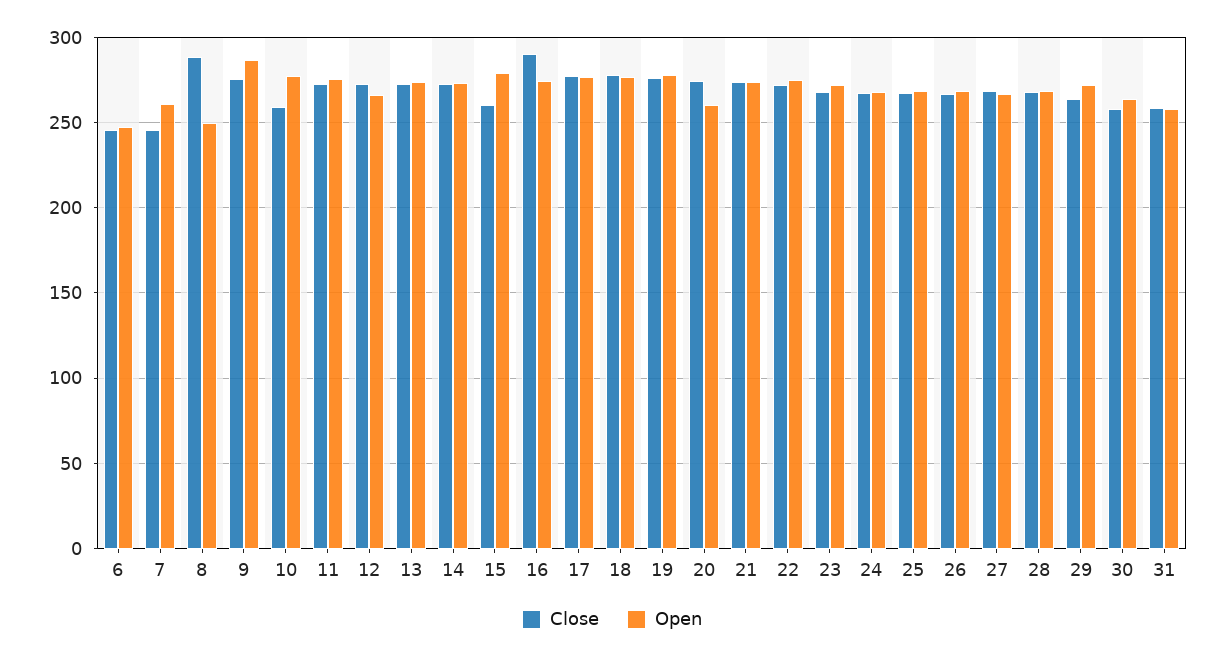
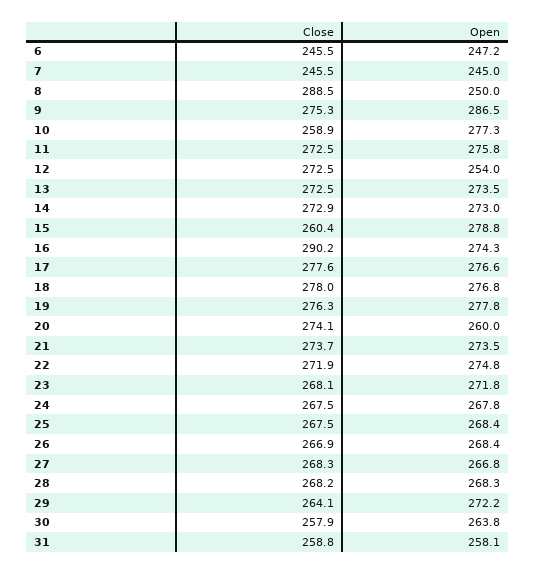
  {
    "Close": {
      "6": 245.5,
      "7": 245.5,
      "8": 288.5,
      "9": 275.3,
      "10": 258.9,
      "11": 272.5,
      "12": 272.5,
      "13": 272.5,
      "14": 272.9,
      "15": 260.4,
      "16": 290.2,
      "17": 277.6,
      "18": 278,
      "19": 276.3,
      "20": 274.1,
      "21": 273.7,
      "22": 271.9,
      "23": 268.1,
      "24": 267.5,
      "25": 267.5,
      "26": 266.9,
      "27": 268.3,
      "28": 268.2,
      "29": 264.1,
      "30": 257.9,
      "31": 258.8
    },
    "Open": {
      "6": 247.2,
-     "7": 260,
+     "7": 245,
      "8": 250,
      "9": 286.5,
      "10": 277.3,
      "11": 275.8,
-     "12": 265,
+     "12": 254,
      "13": 273.5,
      "14": 273,
      "15": 278.8,
      "16": 274.3,
      "17": 276.6,
      "18": 276.8,
      "19": 277.8,
      "20": 260,
      "21": 273.5,
      "22": 274.8,
      "23": 271.8,
      "24": 267.8,
      "25": 268.4,
      "26": 268.4,
      "27": 266.8,
      "28": 268.3,
      "29": 272.2,
      "30": 263.8,
      "31": 258.1
    }
  }

